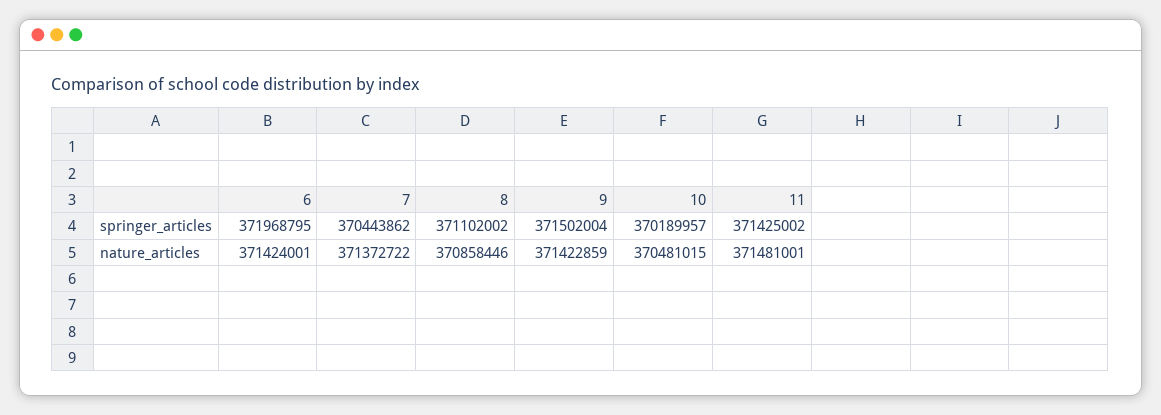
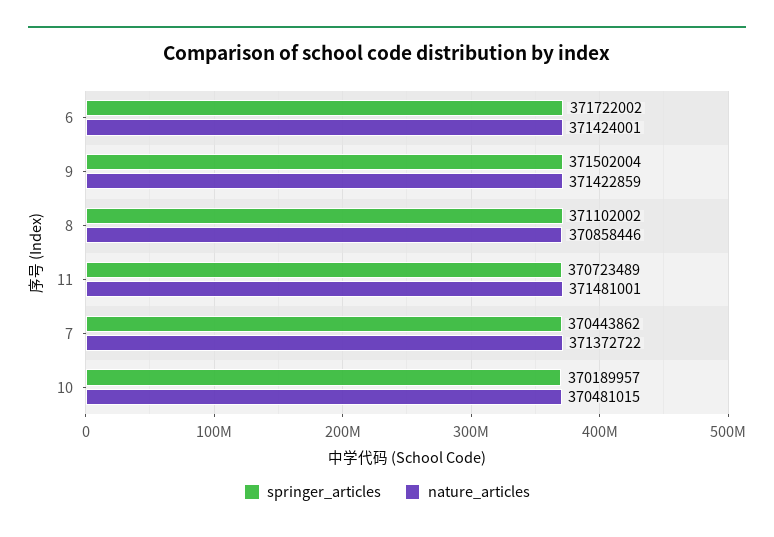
  {
    "springer_articles": {
-     "6": 371968795,
+     "6": 371722002,
      "7": 370443862,
      "8": 371102002,
      "9": 371502004,
      "10": 370189957,
-     "11": 371425002
+     "11": 370723489
    },
    "nature_articles": {
      "6": 371424001,
      "7": 371372722,
      "8": 370858446,
      "9": 371422859,
      "10": 370481015,
      "11": 371481001
    }
  }

